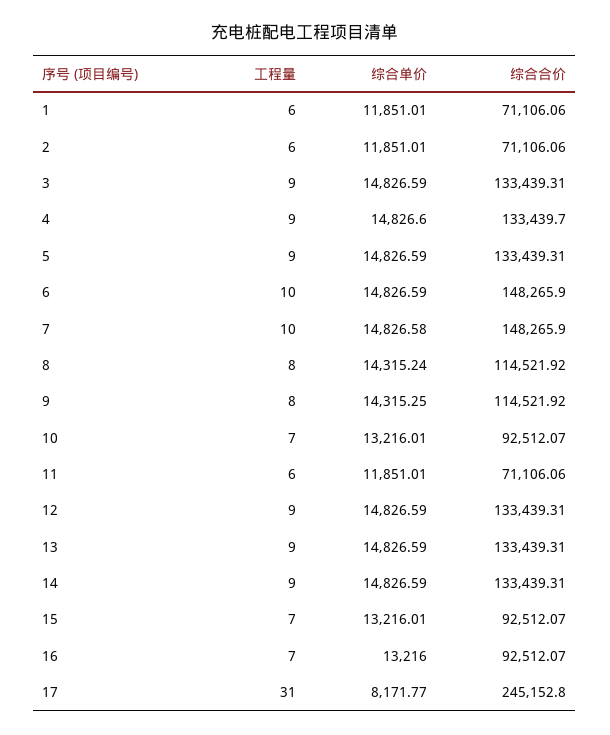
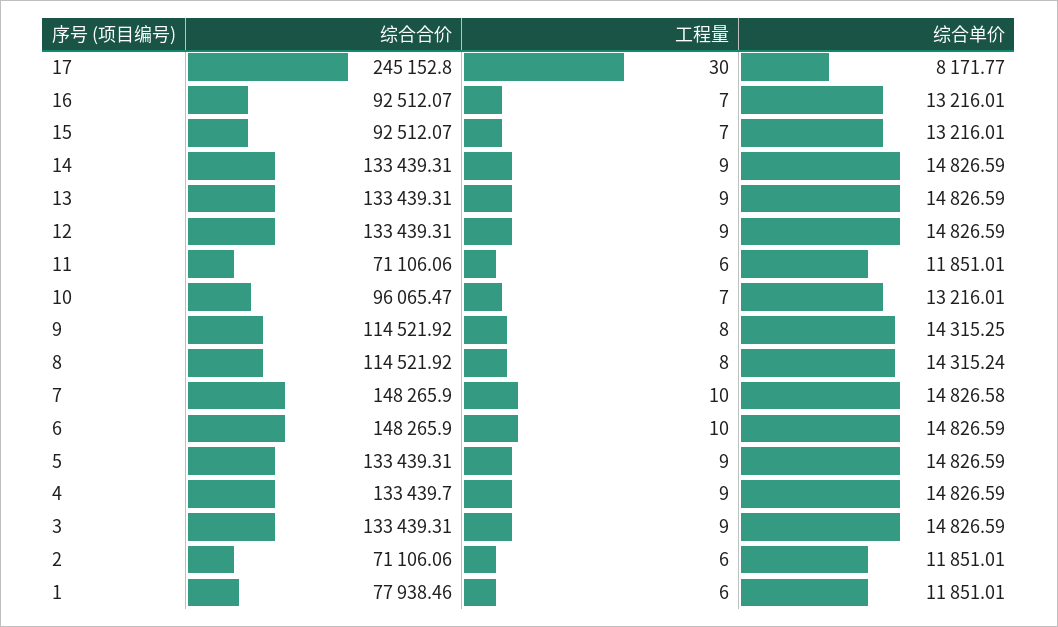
  {
    "工程量": {
      "1": 6,
      "2": 6,
      "3": 9,
      "4": 9,
      "5": 9,
      "6": 10,
      "7": 10,
      "8": 8,
      "9": 8,
      "10": 7,
      "11": 6,
      "12": 9,
      "13": 9,
      "14": 9,
      "15": 7,
      "16": 7,
-     "17": 31
+     "17": 30
    },
    "综合单价": {
      "1": 11851.01,
      "2": 11851.01,
      "3": 14826.59,
-     "4": 14826.6,
+     "4": 14826.59,
      "5": 14826.59,
      "6": 14826.59,
      "7": 14826.58,
      "8": 14315.24,
      "9": 14315.25,
      "10": 13216.01,
      "11": 11851.01,
      "12": 14826.59,
      "13": 14826.59,
      "14": 14826.59,
      "15": 13216.01,
-     "16": 13216,
+     "16": 13216.01,
      "17": 8171.77
    },
    "综合合价": {
-     "1": 71106.06,
+     "1": 77938.46,
      "2": 71106.06,
      "3": 133439.31,
      "4": 133439.7,
      "5": 133439.31,
      "6": 148265.9,
      "7": 148265.9,
      "8": 114521.92,
      "9": 114521.92,
-     "10": 92512.07,
+     "10": 96065.47,
      "11": 71106.06,
      "12": 133439.31,
      "13": 133439.31,
      "14": 133439.31,
      "15": 92512.07,
      "16": 92512.07,
      "17": 245152.8
    }
  }

